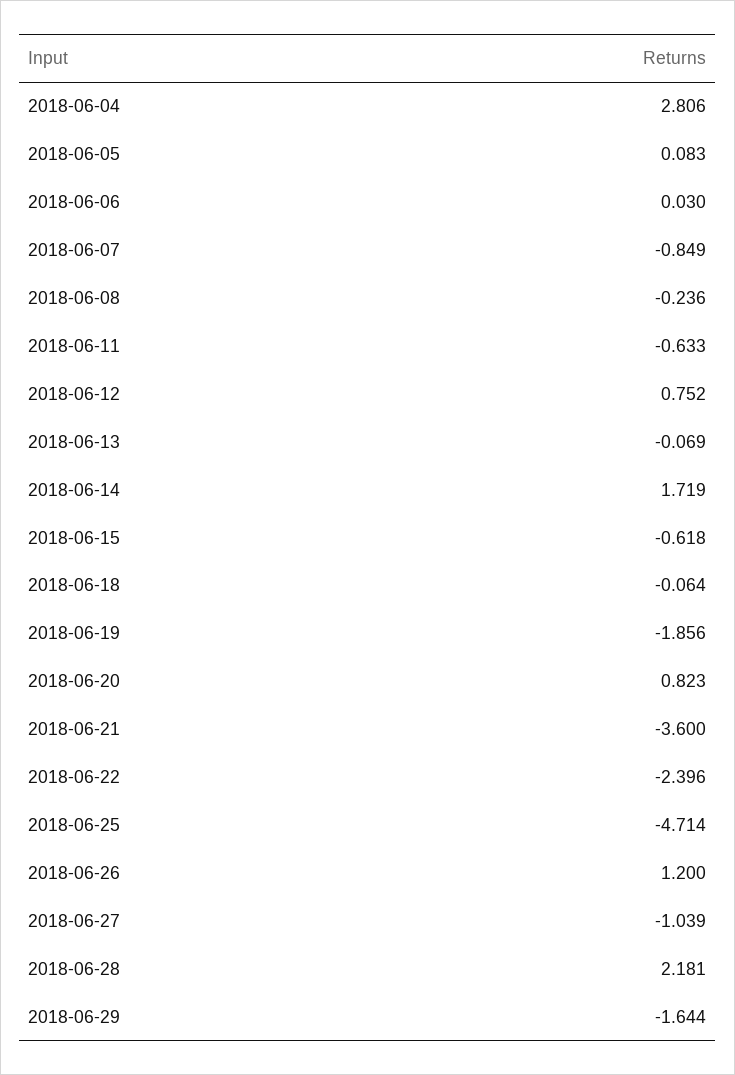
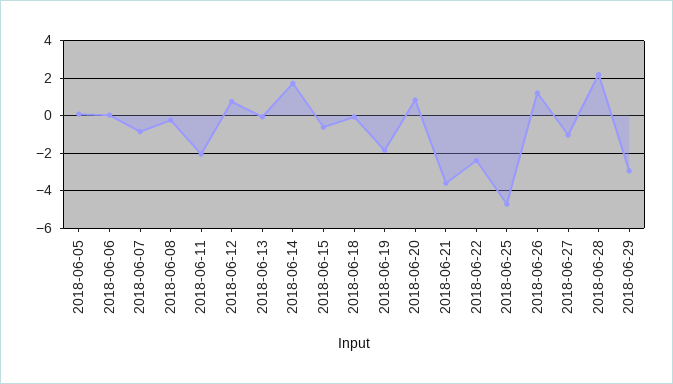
  {
-   "2018-06-04": 2.806,
    "2018-06-05": 0.083,
    "2018-06-06": 0.03,
    "2018-06-07": -0.849,
    "2018-06-08": -0.236,
-   "2018-06-11": -0.633,
+   "2018-06-11": -2,
    "2018-06-12": 0.752,
    "2018-06-13": -0.069,
    "2018-06-14": 1.719,
    "2018-06-15": -0.618,
    "2018-06-18": -0.064,
    "2018-06-19": -1.856,
    "2018-06-20": 0.823,
    "2018-06-21": -3.6,
    "2018-06-22": -2.396,
    "2018-06-25": -4.714,
    "2018-06-26": 1.2,
    "2018-06-27": -1.039,
    "2018-06-28": 2.181,
-   "2018-06-29": -1.644
+   "2018-06-29": -3
  }

